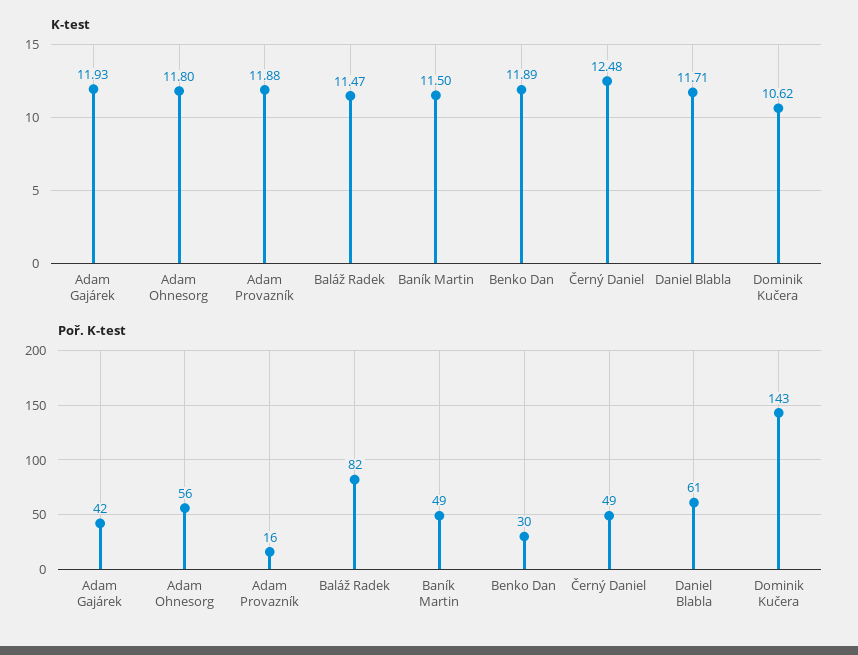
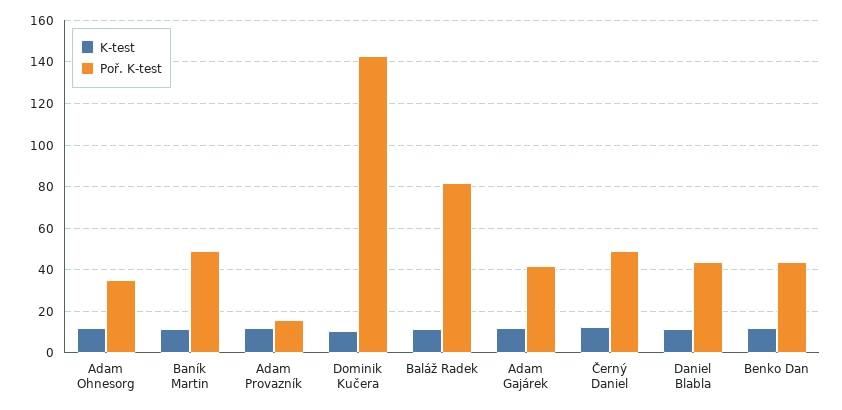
  {
    "K-test": {
      "Adam Gajárek": 11.93,
      "Adam Ohnesorg": 11.8,
      "Adam Provazník": 11.88,
      "Baláž Radek": 11.47,
      "Baník Martin": 11.5,
      "Benko Dan": 11.89,
      "Černý Daniel": 12.48,
      "Daniel Blabla": 11.71,
      "Dominik Kučera": 10.62
    },
    "Poř. K-test": {
      "Adam Gajárek": 42,
-     "Adam Ohnesorg": 56,
+     "Adam Ohnesorg": 35,
      "Adam Provazník": 16,
      "Baláž Radek": 82,
      "Baník Martin": 49,
-     "Benko Dan": 30,
+     "Benko Dan": 45,
      "Černý Daniel": 49,
-     "Daniel Blabla": 61,
+     "Daniel Blabla": 45,
      "Dominik Kučera": 143
    }
  }

